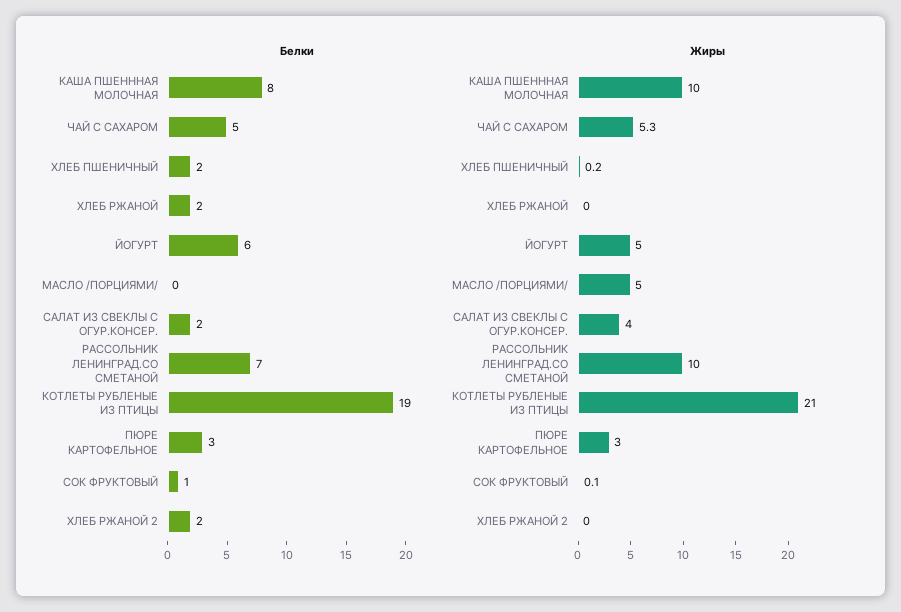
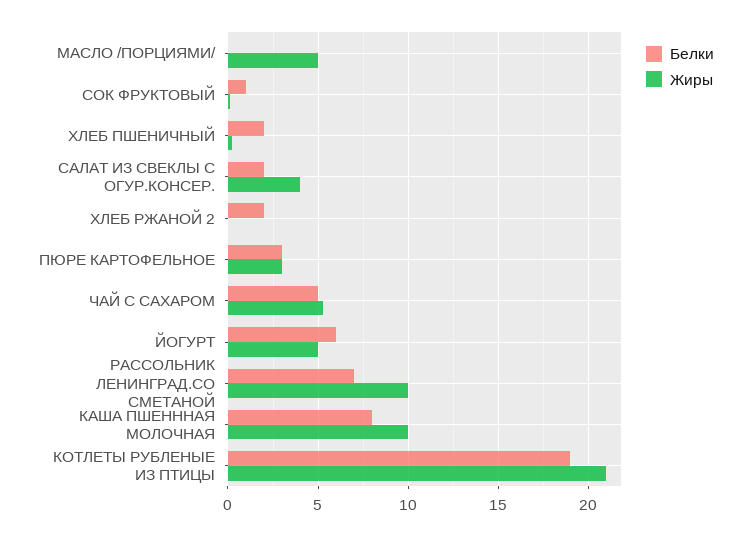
  {
    "Белки": {
      "КАША ПШЕНННАЯ МОЛОЧНАЯ": 8,
      "ЧАЙ С САХАРОМ": 5,
      "ХЛЕБ ПШЕНИЧНЫЙ": 2,
-     "ХЛЕБ РЖАНОЙ": 2,
      "ЙОГУРТ": 6,
      "МАСЛО /ПОРЦИЯМИ/": 0,
      "САЛАТ ИЗ СВЕКЛЫ С ОГУР.КОНСЕР.": 2,
      "РАССОЛЬНИК ЛЕНИНГРАД.СО СМЕТАНОЙ": 7,
      "КОТЛЕТЫ РУБЛЕНЫЕ ИЗ ПТИЦЫ": 19,
      "ПЮРЕ КАРТОФЕЛЬНОЕ": 3,
      "СОК ФРУКТОВЫЙ": 1,
      "ХЛЕБ РЖАНОЙ 2": 2
    },
    "Жиры": {
      "КАША ПШЕНННАЯ МОЛОЧНАЯ": 10,
      "ЧАЙ С САХАРОМ": 5.3,
      "ХЛЕБ ПШЕНИЧНЫЙ": 0.2,
-     "ХЛЕБ РЖАНОЙ": 0,
      "ЙОГУРТ": 5,
      "МАСЛО /ПОРЦИЯМИ/": 5,
      "САЛАТ ИЗ СВЕКЛЫ С ОГУР.КОНСЕР.": 4,
      "РАССОЛЬНИК ЛЕНИНГРАД.СО СМЕТАНОЙ": 10,
      "КОТЛЕТЫ РУБЛЕНЫЕ ИЗ ПТИЦЫ": 21,
      "ПЮРЕ КАРТОФЕЛЬНОЕ": 3,
      "СОК ФРУКТОВЫЙ": 0.1,
      "ХЛЕБ РЖАНОЙ 2": 0
    }
  }

